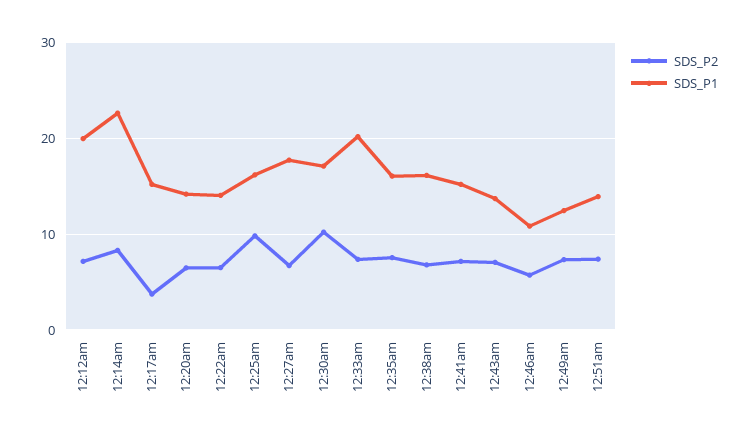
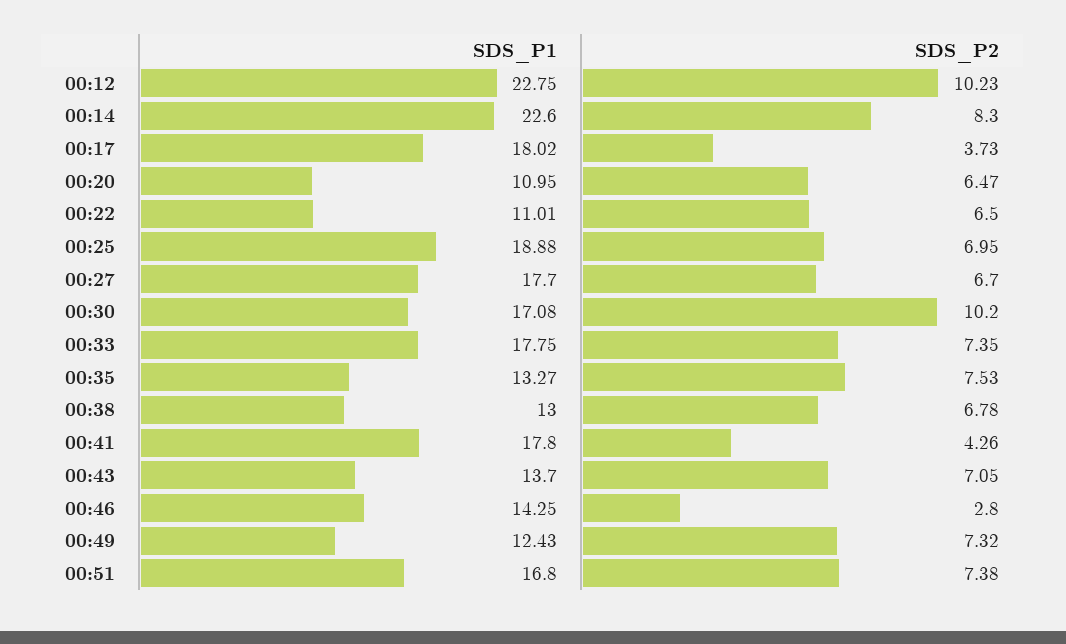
  {
    "SDS_P2": {
-     "12:12am": 7,
+     "12:12am": 10.23,
      "12:14am": 8.3,
      "12:17am": 3.73,
      "12:20am": 6.47,
      "12:22am": 6.5,
-     "12:25am": 10,
+     "12:25am": 6.95,
      "12:27am": 6.7,
      "12:30am": 10.2,
      "12:33am": 7.35,
      "12:35am": 7.53,
      "12:38am": 6.78,
-     "12:41am": 7,
+     "12:41am": 4.26,
      "12:43am": 7.05,
-     "12:46am": 6,
+     "12:46am": 2.8,
      "12:49am": 7.32,
      "12:51am": 7.38
    },
    "SDS_P1": {
-     "12:12am": 20,
+     "12:12am": 22.75,
      "12:14am": 22.6,
-     "12:17am": 15,
+     "12:17am": 18.02,
-     "12:20am": 14,
+     "12:20am": 10.95,
-     "12:22am": 14,
+     "12:22am": 11.01,
-     "12:25am": 16,
+     "12:25am": 18.88,
      "12:27am": 17.7,
      "12:30am": 17.08,
-     "12:33am": 20,
+     "12:33am": 17.75,
-     "12:35am": 16,
+     "12:35am": 13.27,
-     "12:38am": 16,
+     "12:38am": 13,
-     "12:41am": 15,
+     "12:41am": 17.8,
      "12:43am": 13.7,
-     "12:46am": 11,
+     "12:46am": 14.25,
      "12:49am": 12.43,
-     "12:51am": 14
+     "12:51am": 16.8
    }
  }

